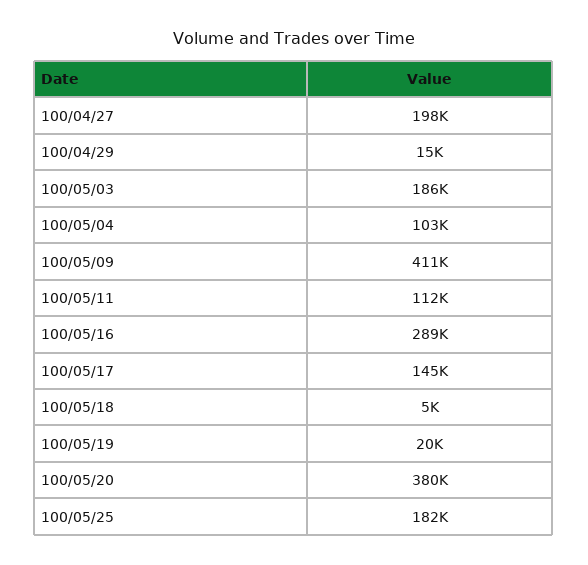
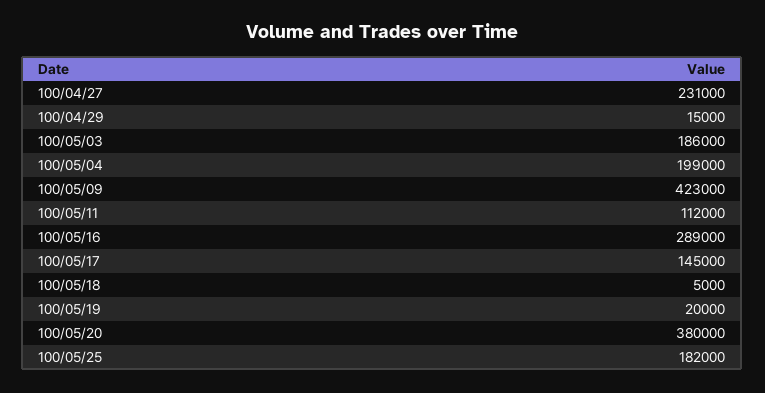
  {
-   "100/04/27": 198000,
+   "100/04/27": 231000,
    "100/04/29": 15000,
    "100/05/03": 186000,
-   "100/05/04": 103000,
+   "100/05/04": 199000,
-   "100/05/09": 411000,
+   "100/05/09": 423000,
    "100/05/11": 112000,
    "100/05/16": 289000,
    "100/05/17": 145000,
    "100/05/18": 5000,
    "100/05/19": 20000,
    "100/05/20": 380000,
    "100/05/25": 182000
  }

